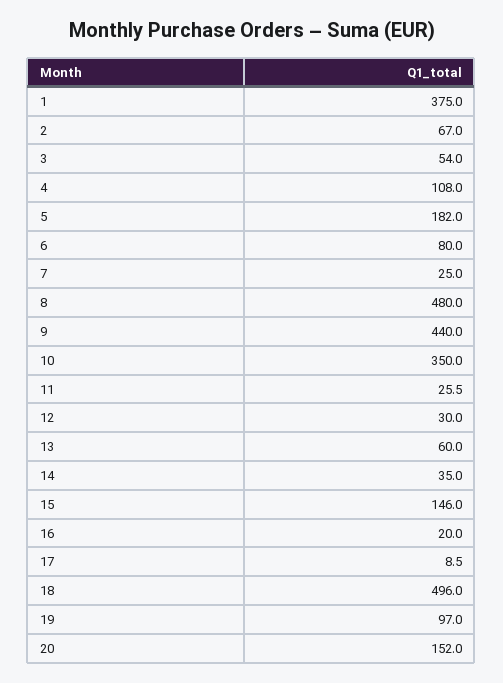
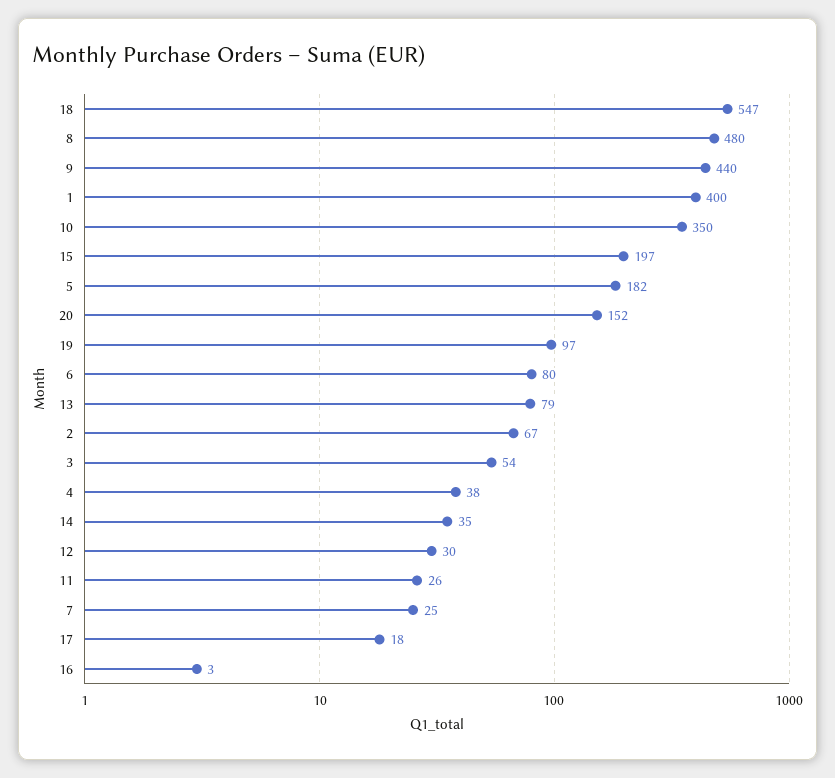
  {
-   "1": 375,
+   "1": 400,
    "2": 67,
    "3": 54,
-   "4": 108,
+   "4": 38,
    "5": 182,
    "6": 80,
    "7": 25,
    "8": 480,
    "9": 440,
    "10": 350,
    "11": 25.5,
    "12": 30,
-   "13": 60,
+   "13": 79,
    "14": 35,
-   "15": 146,
+   "15": 197,
-   "16": 20,
+   "16": 3,
-   "17": 8.5,
+   "17": 18,
-   "18": 496,
+   "18": 547,
    "19": 97,
    "20": 152
  }

